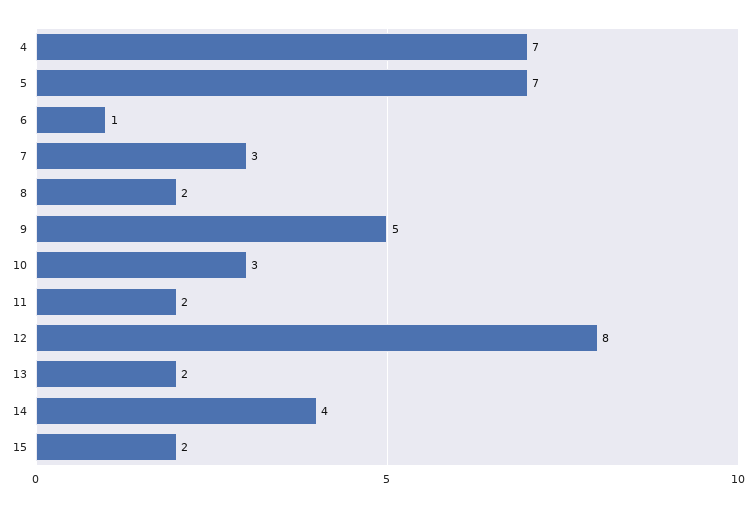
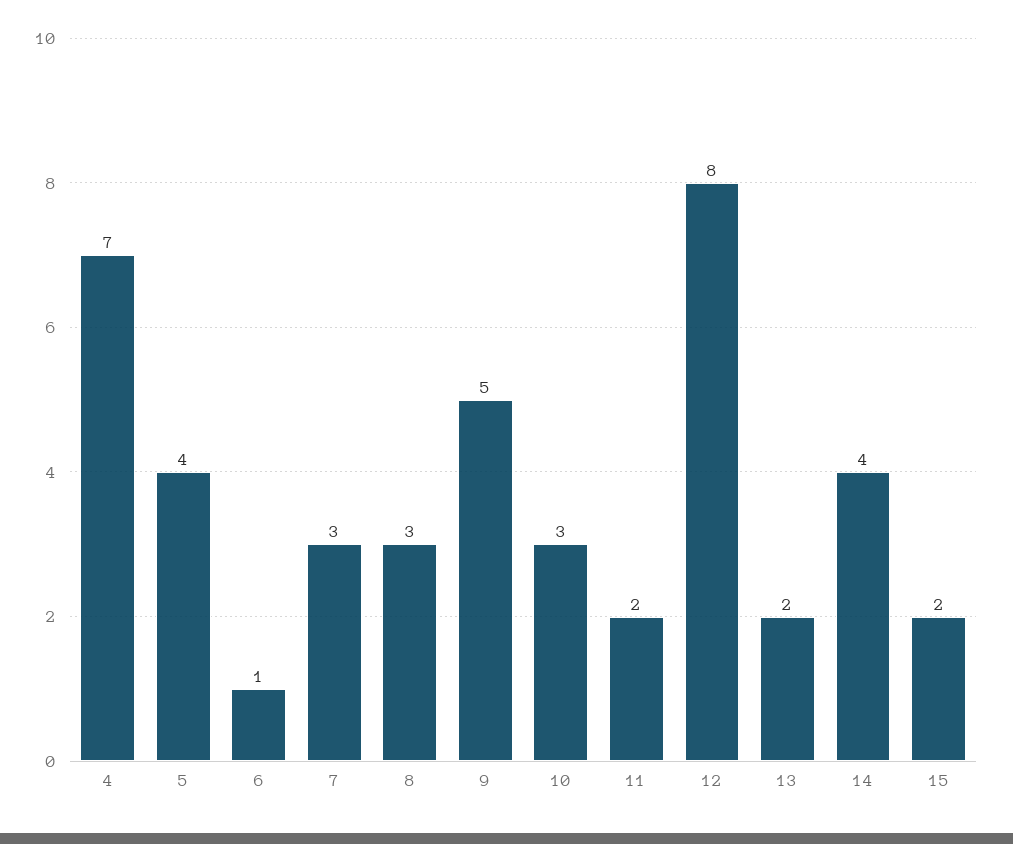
  {
    "4": 7,
-   "5": 7,
+   "5": 4,
    "6": 1,
    "7": 3,
-   "8": 2,
+   "8": 3,
    "9": 5,
    "10": 3,
    "11": 2,
    "12": 8,
    "13": 2,
    "14": 4,
    "15": 2
  }

